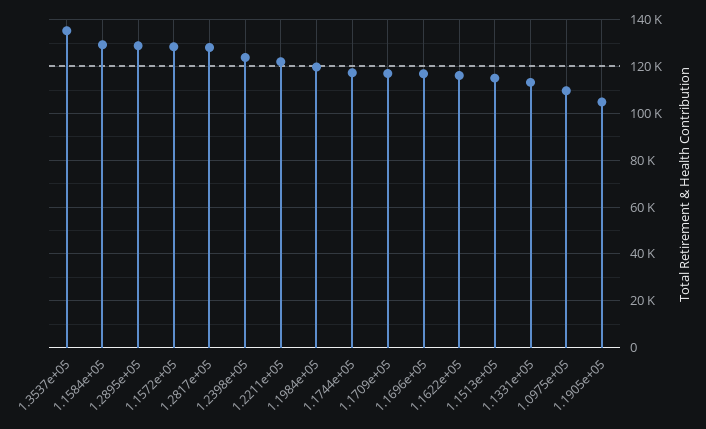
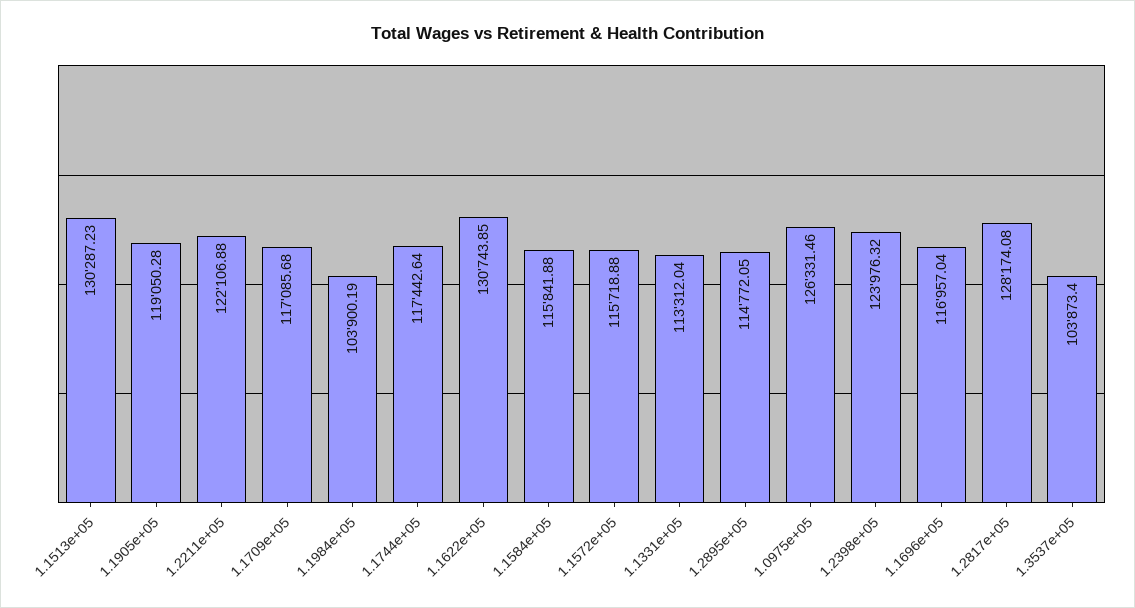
  {
-   "1.3537e+05": 135000,
+   "1.3537e+05": 103873.4,
-   "1.1584e+05": 130000,
+   "1.1584e+05": 115841.88,
-   "1.2895e+05": 130000,
+   "1.2895e+05": 114772.05,
-   "1.1572e+05": 130000,
+   "1.1572e+05": 115718.88,
    "1.2817e+05": 128174.08,
    "1.2398e+05": 123976.32,
    "1.2211e+05": 122106.88,
-   "1.1984e+05": 120000,
+   "1.1984e+05": 103900.19,
    "1.1744e+05": 117442.64,
    "1.1709e+05": 117085.68,
    "1.1696e+05": 116957.04,
-   "1.1622e+05": 115000,
+   "1.1622e+05": 130743.85,
-   "1.1513e+05": 115000,
+   "1.1513e+05": 130287.23,
    "1.1331e+05": 113312.04,
-   "1.0975e+05": 110000,
+   "1.0975e+05": 126331.46,
-   "1.1905e+05": 105000
+   "1.1905e+05": 119050.28
  }

